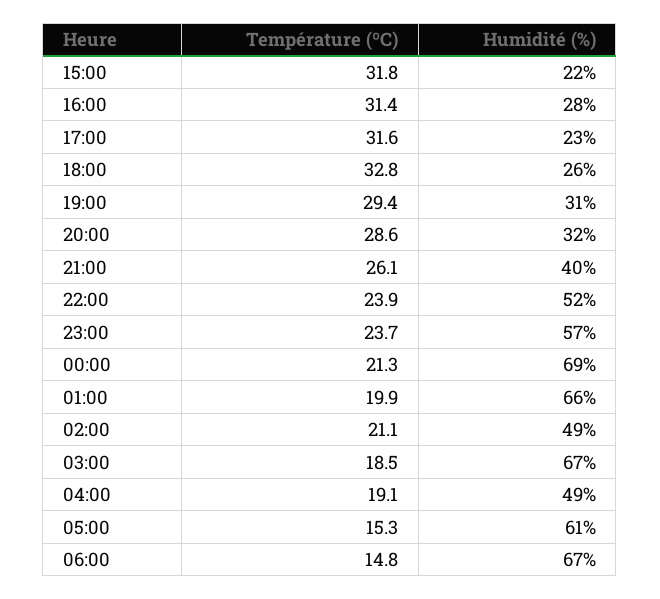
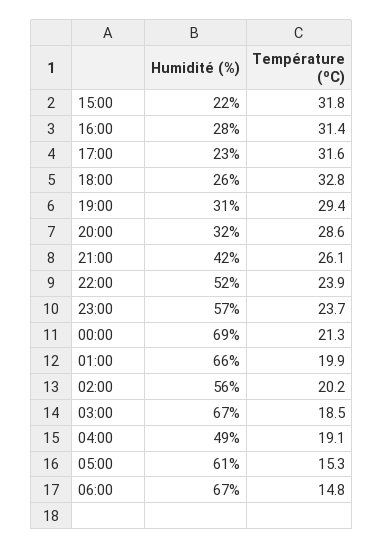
  {
    "Température (ºC)": {
      "15:00": 31.8,
      "16:00": 31.4,
      "17:00": 31.6,
      "18:00": 32.8,
      "19:00": 29.4,
      "20:00": 28.6,
      "21:00": 26.1,
      "22:00": 23.9,
      "23:00": 23.7,
      "00:00": 21.3,
      "01:00": 19.9,
-     "02:00": 21.1,
+     "02:00": 20.2,
      "03:00": 18.5,
      "04:00": 19.1,
      "05:00": 15.3,
      "06:00": 14.8
    },
    "Humidité (%)": {
      "15:00": 22,
      "16:00": 28,
      "17:00": 23,
      "18:00": 26,
      "19:00": 31,
      "20:00": 32,
-     "21:00": 40,
+     "21:00": 42,
      "22:00": 52,
      "23:00": 57,
      "00:00": 69,
      "01:00": 66,
-     "02:00": 49,
+     "02:00": 56,
      "03:00": 67,
      "04:00": 49,
      "05:00": 61,
      "06:00": 67
    }
  }

